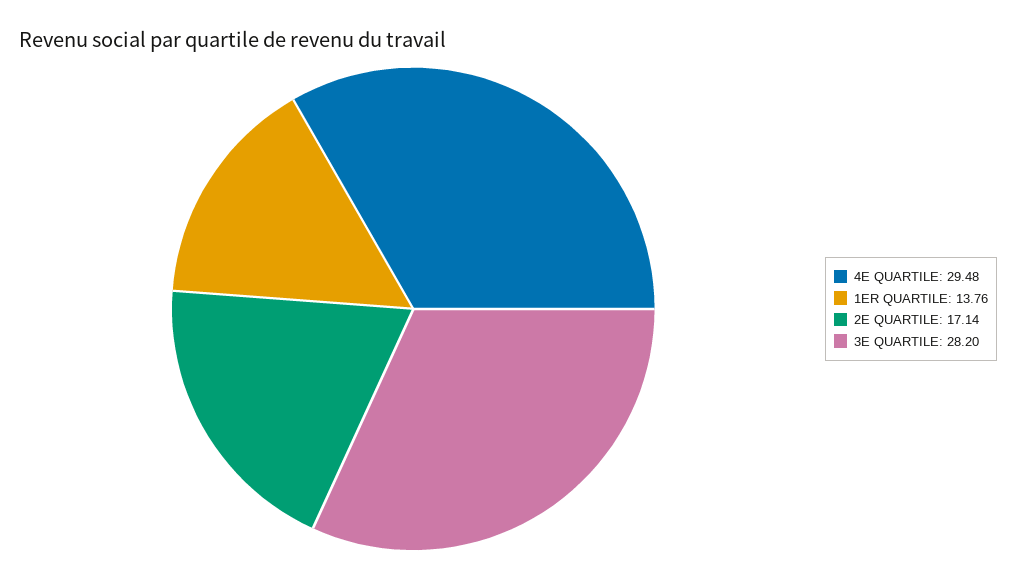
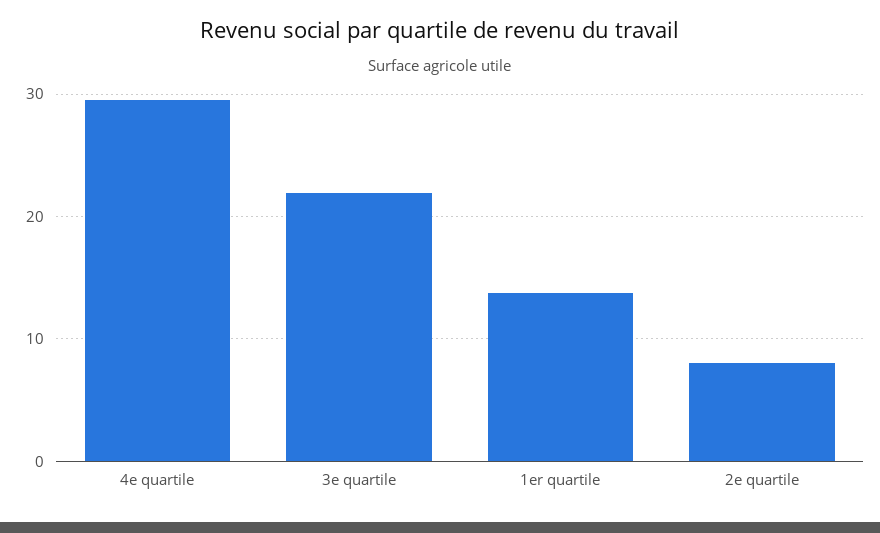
  {
    "4E QUARTILE": 29.48,
    "1ER QUARTILE": 13.76,
-   "2E QUARTILE": 17.14,
+   "2E QUARTILE": 8,
-   "3E QUARTILE": 28.2
+   "3E QUARTILE": 22
  }

